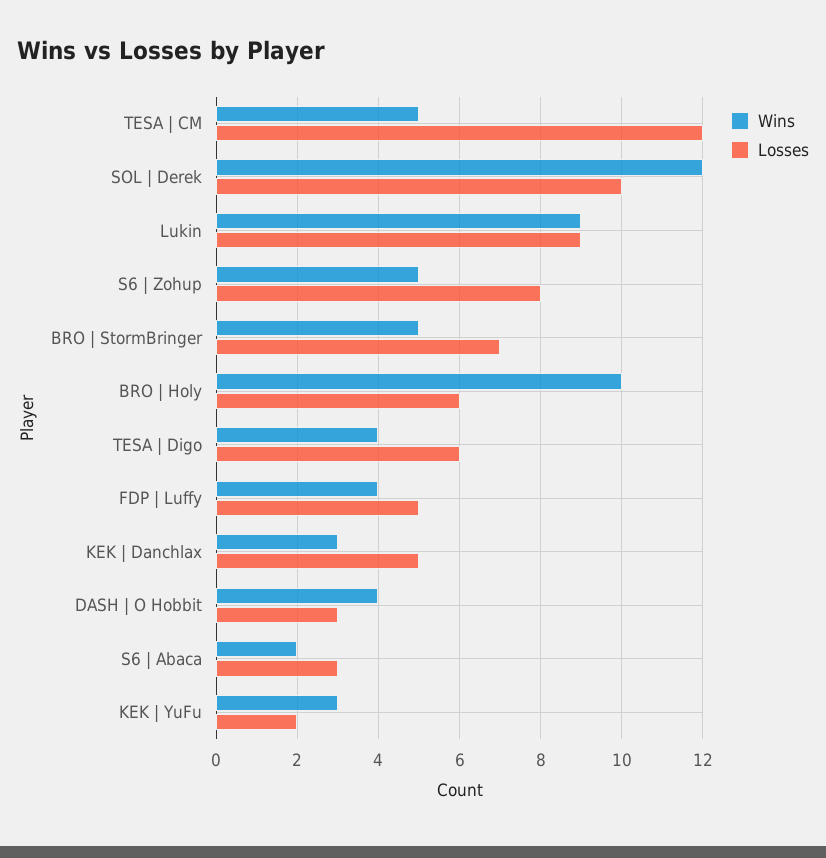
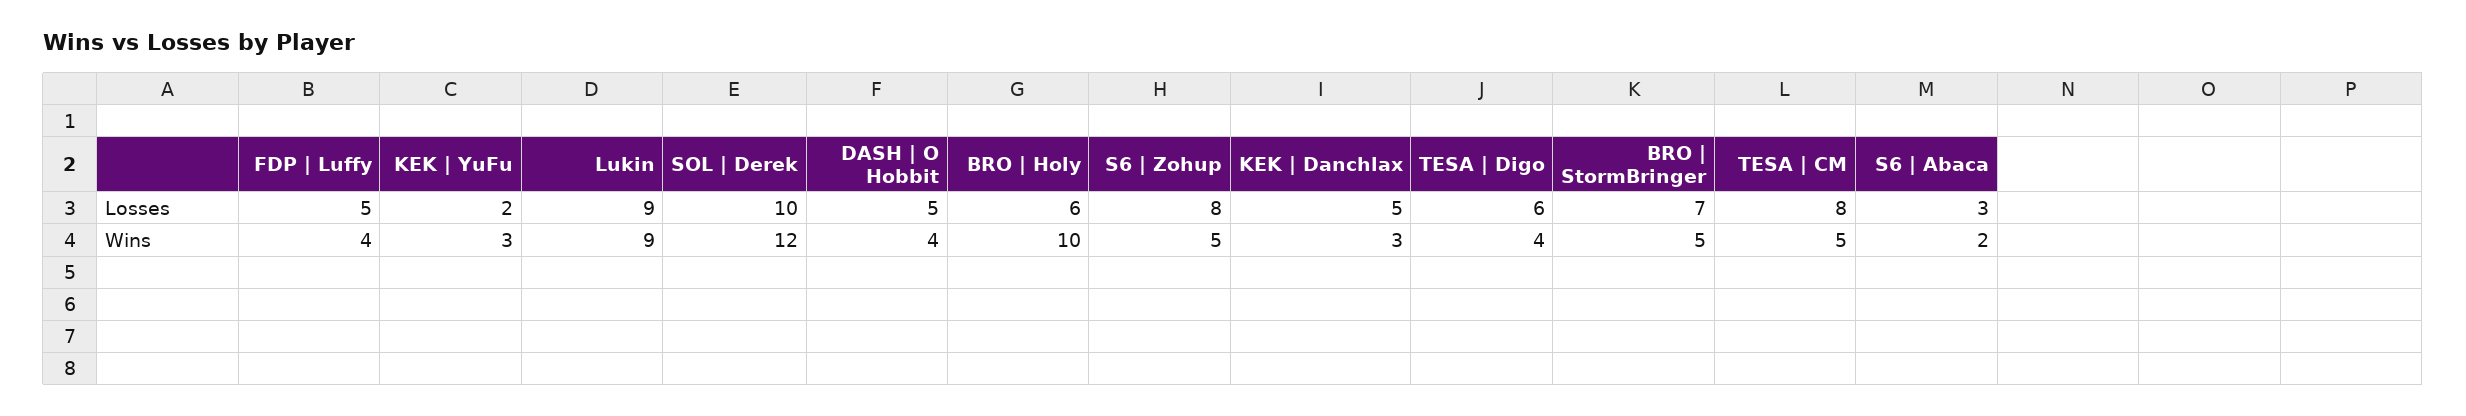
  {
    "Wins": {
      "TESA | CM": 5,
      "SOL | Derek": 12,
      "Lukin": 9,
      "S6 | Zohup": 5,
      "BRO | StormBringer": 5,
      "BRO | Holy": 10,
      "TESA | Digo": 4,
      "FDP | Luffy": 4,
      "KEK | Danchlax": 3,
      "DASH | O Hobbit": 4,
      "S6 | Abaca": 2,
      "KEK | YuFu": 3
    },
    "Losses": {
-     "TESA | CM": 12,
+     "TESA | CM": 8,
      "SOL | Derek": 10,
      "Lukin": 9,
      "S6 | Zohup": 8,
      "BRO | StormBringer": 7,
      "BRO | Holy": 6,
      "TESA | Digo": 6,
      "FDP | Luffy": 5,
      "KEK | Danchlax": 5,
-     "DASH | O Hobbit": 3,
+     "DASH | O Hobbit": 5,
      "S6 | Abaca": 3,
      "KEK | YuFu": 2
    }
  }

